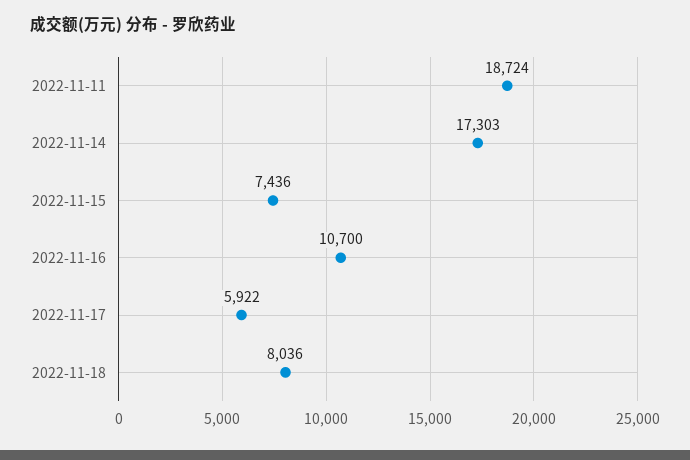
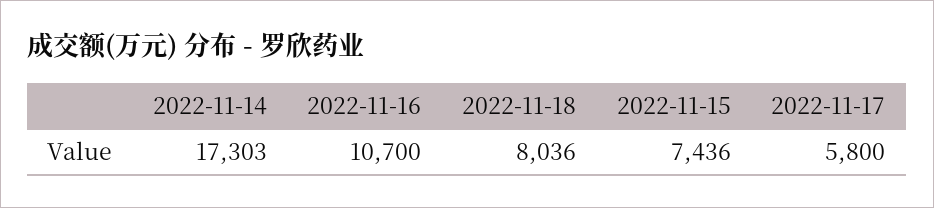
  {
-   "2022-11-11": 18724,
    "2022-11-14": 17303,
    "2022-11-15": 7436,
    "2022-11-16": 10700,
-   "2022-11-17": 5922,
+   "2022-11-17": 5800,
    "2022-11-18": 8036
  }

